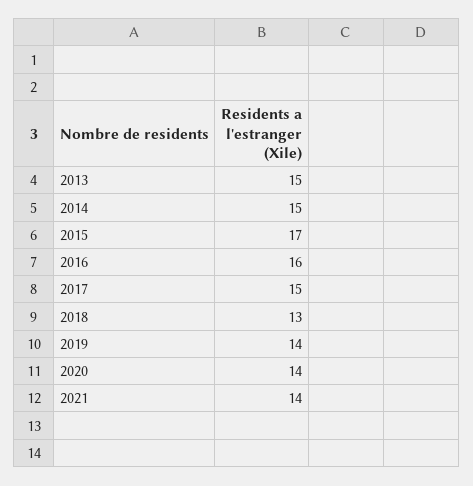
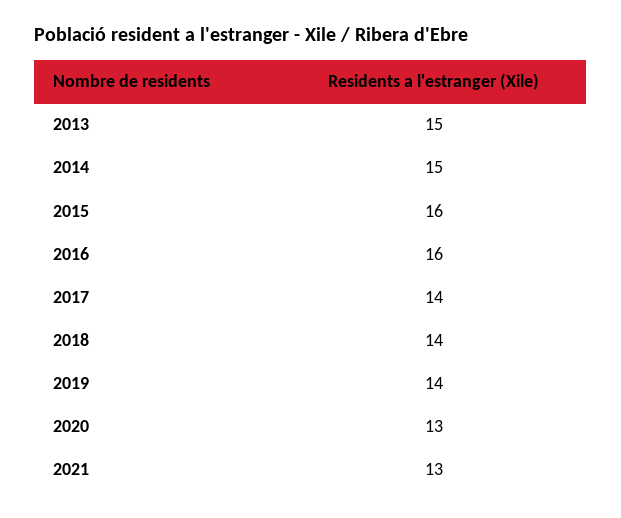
  {
    "2013": 15,
    "2014": 15,
-   "2015": 17,
+   "2015": 16,
    "2016": 16,
-   "2017": 15,
+   "2017": 14,
-   "2018": 13,
+   "2018": 14,
    "2019": 14,
-   "2020": 14,
+   "2020": 13,
-   "2021": 14
+   "2021": 13
  }

